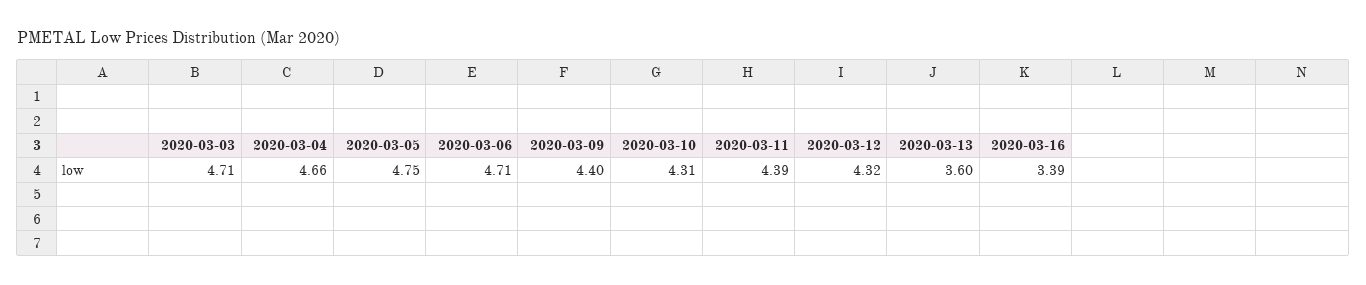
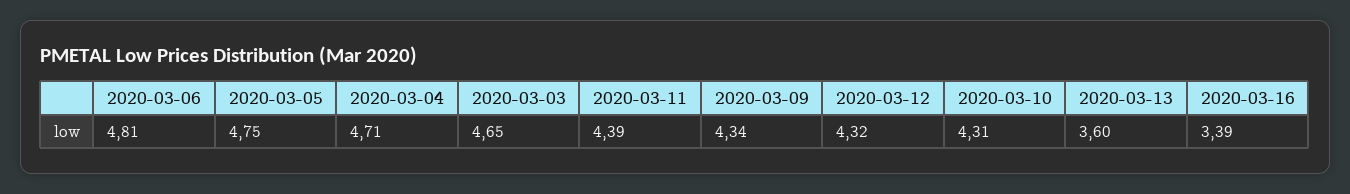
  {
-   "2020-03-03": 4.71,
+   "2020-03-03": 4.65,
-   "2020-03-04": 4.66,
+   "2020-03-04": 4.71,
    "2020-03-05": 4.75,
-   "2020-03-06": 4.71,
+   "2020-03-06": 4.81,
-   "2020-03-09": 4.4,
+   "2020-03-09": 4.34,
    "2020-03-10": 4.31,
    "2020-03-11": 4.39,
    "2020-03-12": 4.32,
    "2020-03-13": 3.6,
    "2020-03-16": 3.39
  }

